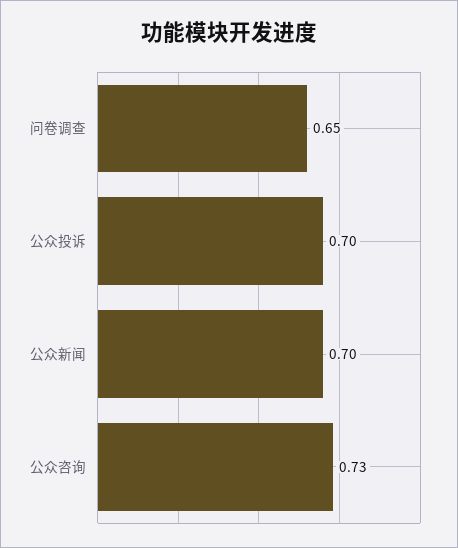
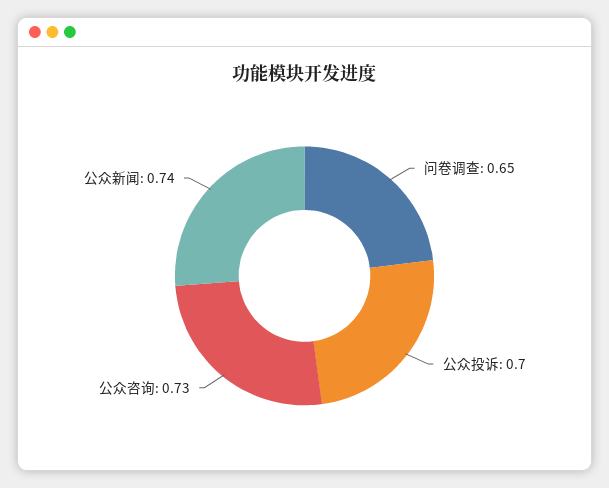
  {
    "问卷调查": 0.65,
    "公众投诉": 0.7,
-   "公众新闻": 0.7,
+   "公众新闻": 0.74,
    "公众咨询": 0.73
  }

